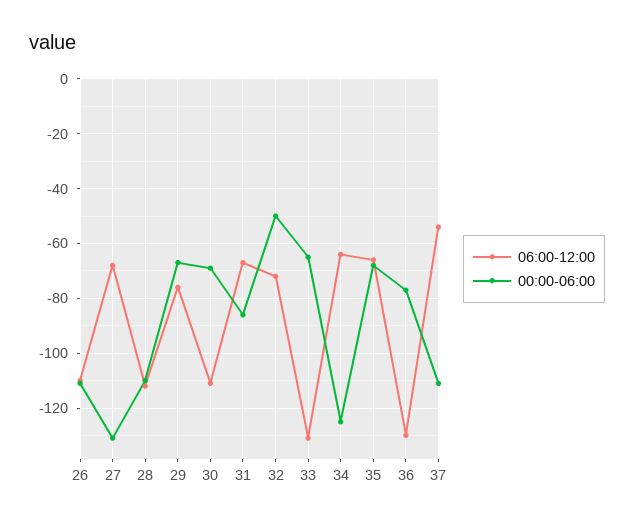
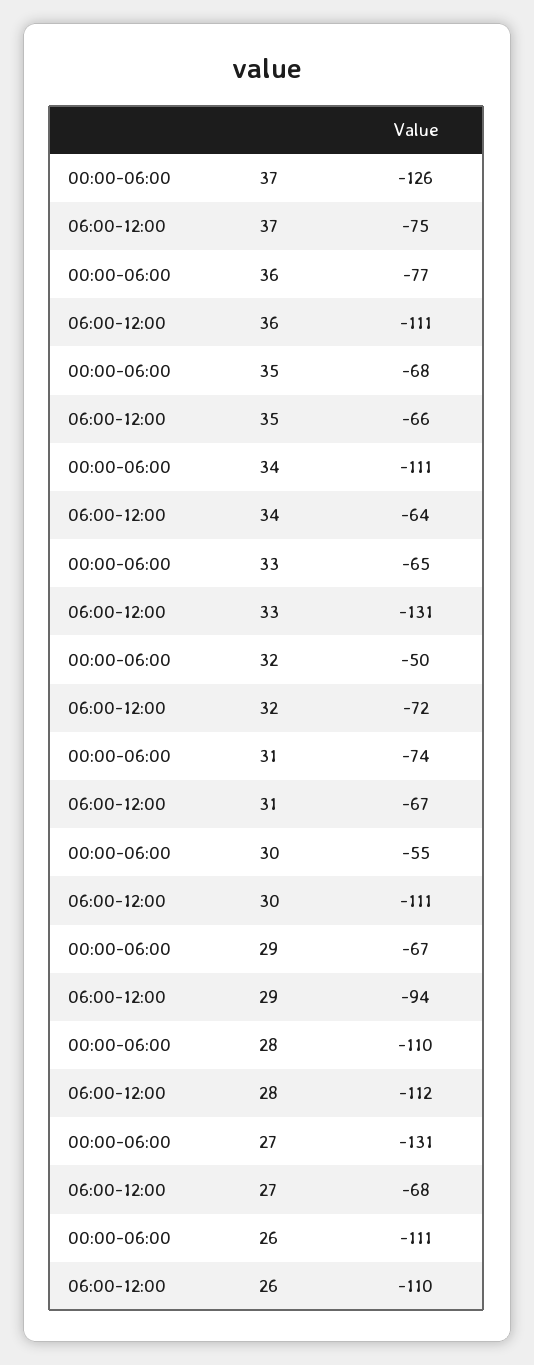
  {
    "06:00-12:00": {
      "26": -110,
      "27": -68,
      "28": -112,
-     "29": -75,
+     "29": -94,
      "30": -111,
      "31": -67,
      "32": -72,
      "33": -131,
      "34": -64,
      "35": -66,
-     "36": -130,
+     "36": -111,
-     "37": -55
+     "37": -75
    },
    "00:00-06:00": {
      "26": -111,
      "27": -131,
      "28": -110,
      "29": -67,
-     "30": -70,
+     "30": -55,
-     "31": -85,
+     "31": -74,
      "32": -50,
      "33": -65,
-     "34": -125,
+     "34": -111,
      "35": -68,
      "36": -77,
-     "37": -110
+     "37": -126
    }
  }

